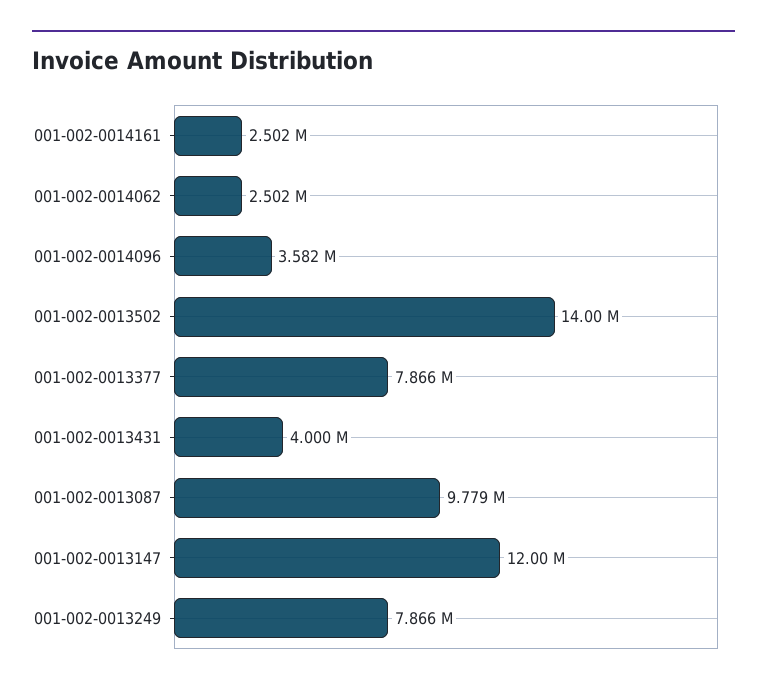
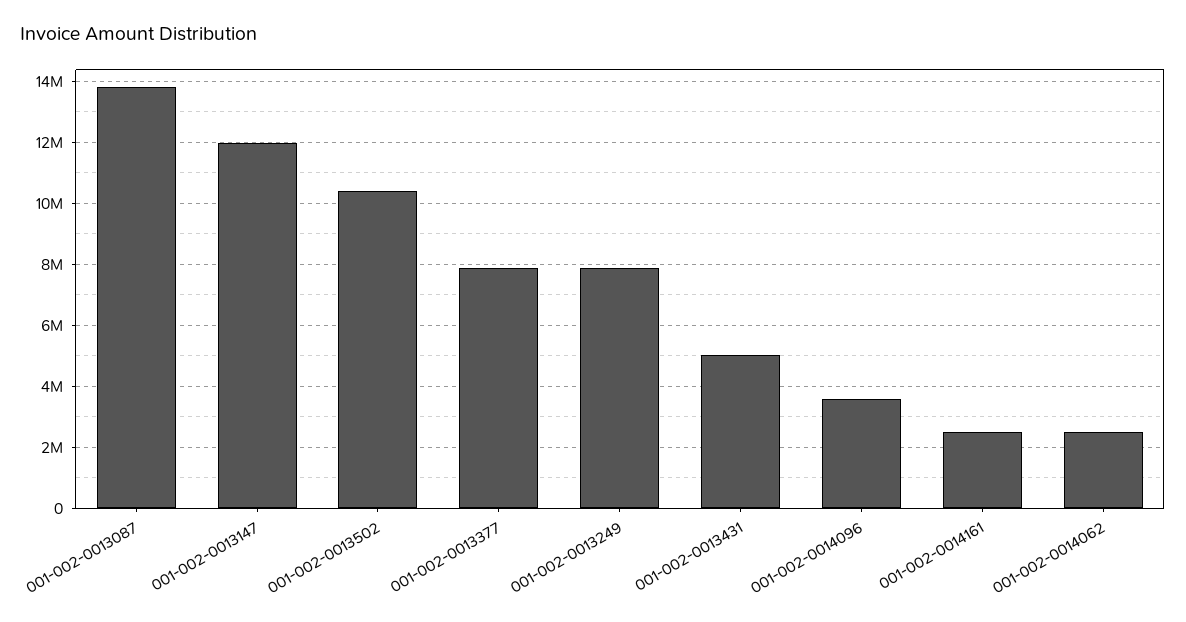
  {
    "001-002-0014161": 2502000,
    "001-002-0014062": 2502000,
    "001-002-0014096": 3582000,
-   "001-002-0013502": 14000000,
+   "001-002-0013502": 10400000,
    "001-002-0013377": 7866000,
-   "001-002-0013431": 4000000,
+   "001-002-0013431": 5000000,
-   "001-002-0013087": 9779000,
+   "001-002-0013087": 13800000,
    "001-002-0013147": 12000000,
    "001-002-0013249": 7866000
  }

